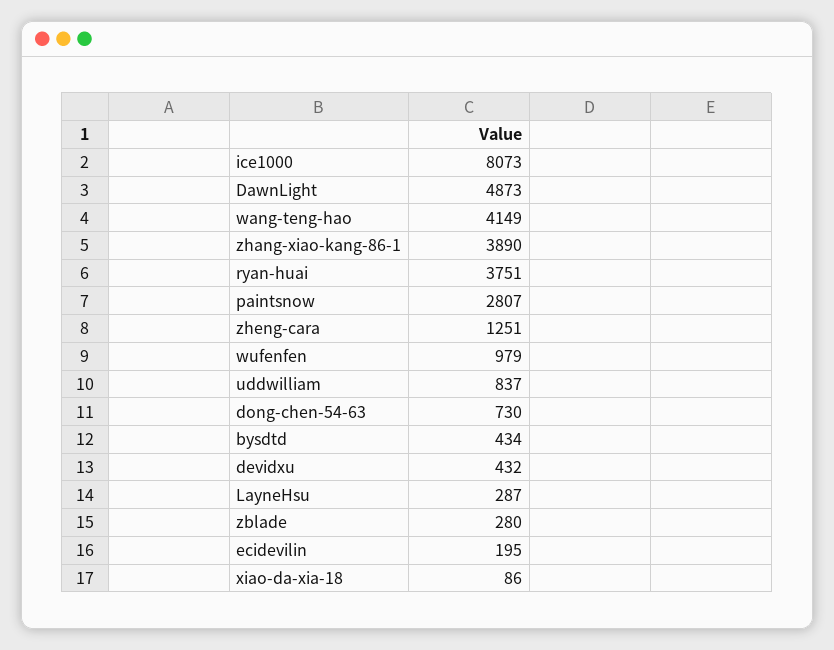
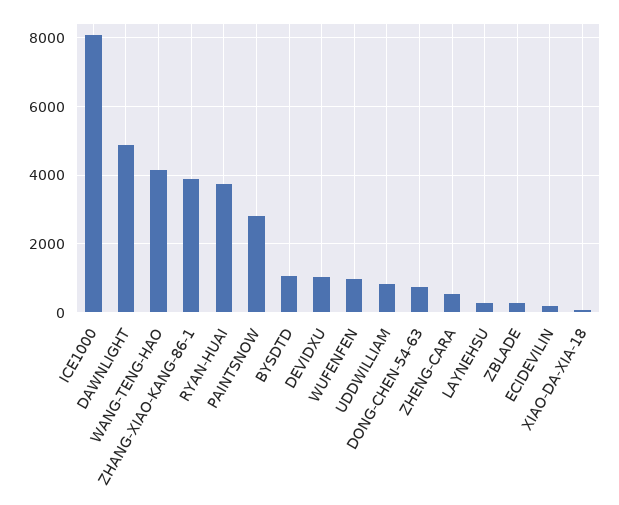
  {
    "ice1000": 8073,
    "DawnLight": 4873,
    "wang-teng-hao": 4149,
    "zhang-xiao-kang-86-1": 3890,
    "ryan-huai": 3751,
    "paintsnow": 2807,
-   "zheng-cara": 1251,
+   "zheng-cara": 600,
    "wufenfen": 979,
    "uddwilliam": 837,
    "dong-chen-54-63": 730,
-   "bysdtd": 434,
+   "bysdtd": 1000,
-   "devidxu": 432,
+   "devidxu": 1000,
    "LayneHsu": 287,
    "zblade": 280,
    "ecidevilin": 195,
    "xiao-da-xia-18": 86
  }

